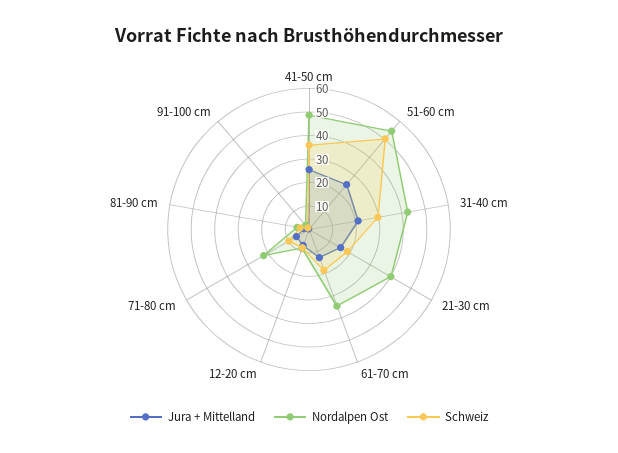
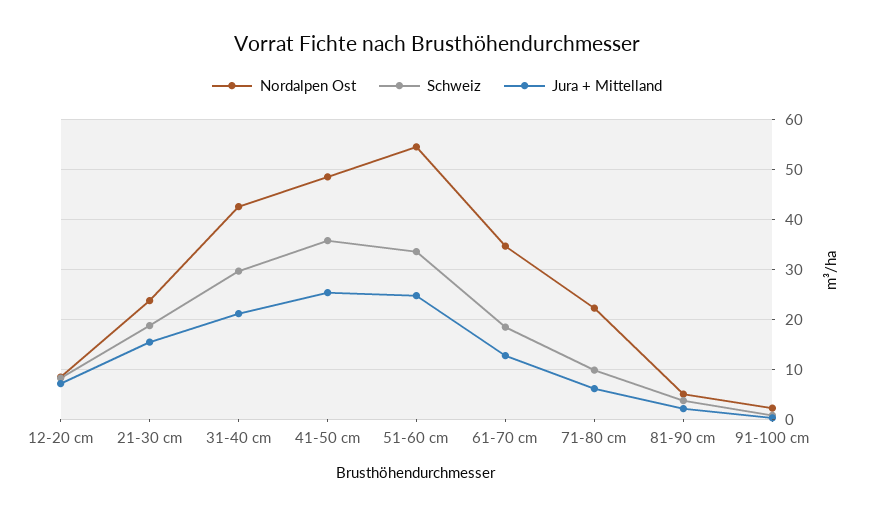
  {
    "Jura + Mittelland": {
      "41-50 cm": 26,
      "51-60 cm": 24,
      "31-40 cm": 22,
      "21-30 cm": 16,
      "61-70 cm": 12,
      "12-20 cm": 8,
      "71-80 cm": 6,
      "81-90 cm": 2,
      "91-100 cm": 0
    },
    "Nordalpen Ost": {
      "41-50 cm": 48,
      "51-60 cm": 54,
      "31-40 cm": 42,
-     "21-30 cm": 40,
+     "21-30 cm": 24,
      "61-70 cm": 34,
      "12-20 cm": 8,
      "71-80 cm": 22,
      "81-90 cm": 6,
      "91-100 cm": 2
    },
    "Schweiz": {
      "41-50 cm": 36,
-     "51-60 cm": 50,
+     "51-60 cm": 34,
      "31-40 cm": 30,
      "21-30 cm": 18,
      "61-70 cm": 18,
      "12-20 cm": 8,
      "71-80 cm": 10,
      "81-90 cm": 4,
      "91-100 cm": 0
    }
  }

